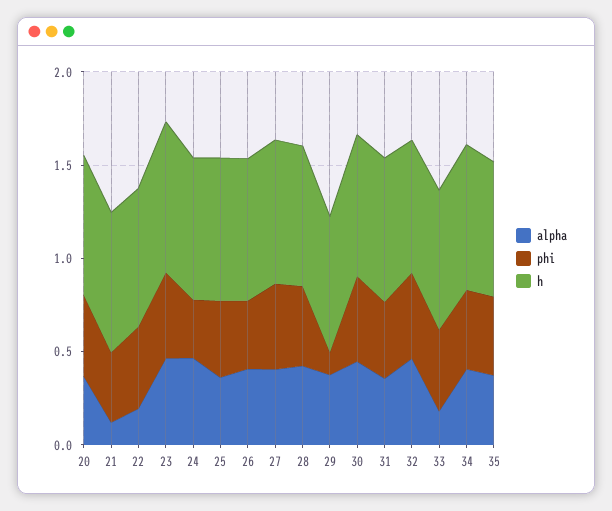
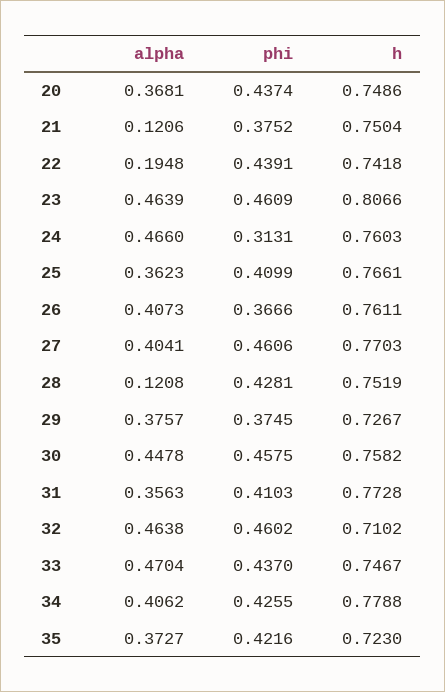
  {
    "alpha": {
      "20": 0.3681,
      "21": 0.1206,
      "22": 0.1948,
      "23": 0.4639,
      "24": 0.466,
      "25": 0.3623,
      "26": 0.4073,
      "27": 0.4041,
-     "28": 0.4,
+     "28": 0.1208,
      "29": 0.3757,
      "30": 0.4478,
      "31": 0.3563,
      "32": 0.4638,
-     "33": 0.2,
+     "33": 0.4704,
      "34": 0.4062,
      "35": 0.3727
    },
    "phi": {
      "20": 0.4374,
      "21": 0.3752,
      "22": 0.4391,
      "23": 0.4609,
      "24": 0.3131,
      "25": 0.4099,
      "26": 0.3666,
      "27": 0.4606,
      "28": 0.4281,
-     "29": 0.1,
+     "29": 0.3745,
      "30": 0.4575,
      "31": 0.4103,
      "32": 0.4602,
      "33": 0.437,
      "34": 0.4255,
      "35": 0.4216
    },
    "h": {
      "20": 0.7486,
      "21": 0.7504,
      "22": 0.7418,
      "23": 0.8066,
      "24": 0.7603,
      "25": 0.7661,
      "26": 0.7611,
      "27": 0.7703,
      "28": 0.7519,
      "29": 0.7267,
      "30": 0.7582,
      "31": 0.7728,
      "32": 0.7102,
      "33": 0.7467,
      "34": 0.7788,
      "35": 0.723
    }
  }

